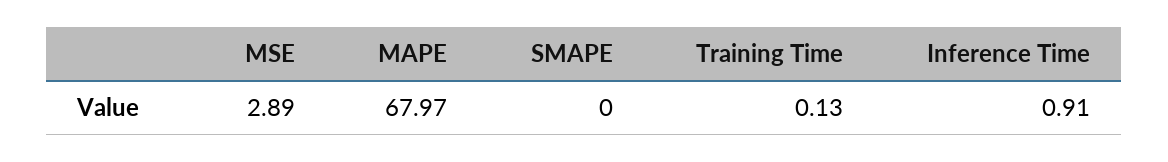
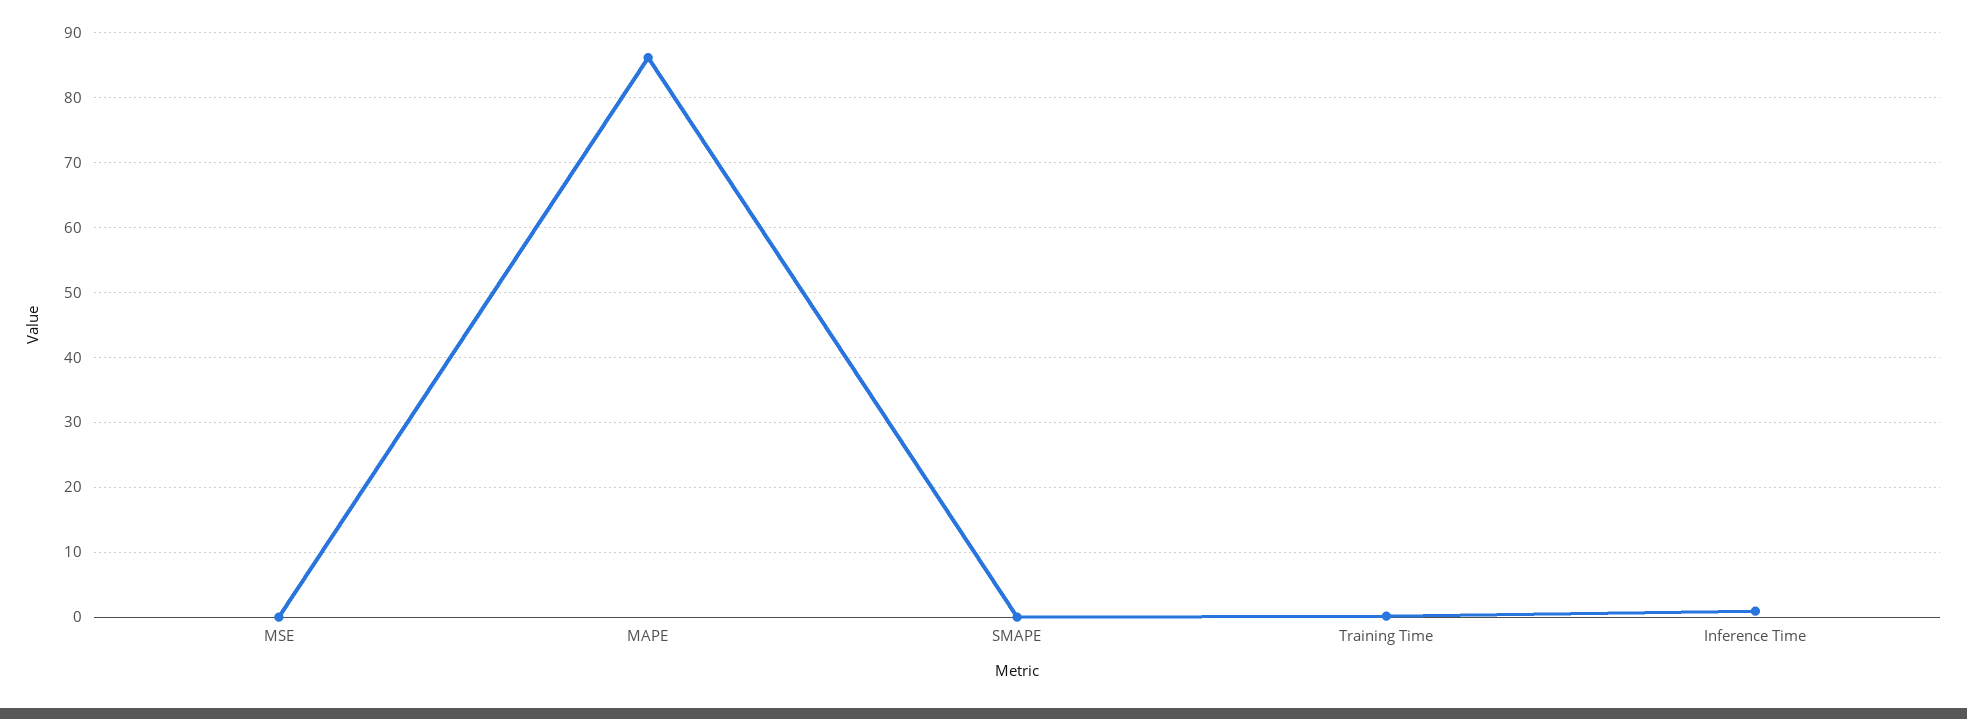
  {
-   "MSE": 2.89,
+   "MSE": 0,
-   "MAPE": 67.97,
+   "MAPE": 86,
    "SMAPE": 0,
    "Training Time": 0.13,
    "Inference Time": 0.91
  }

